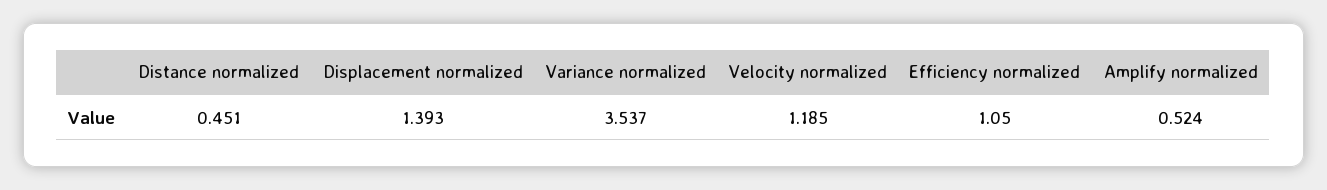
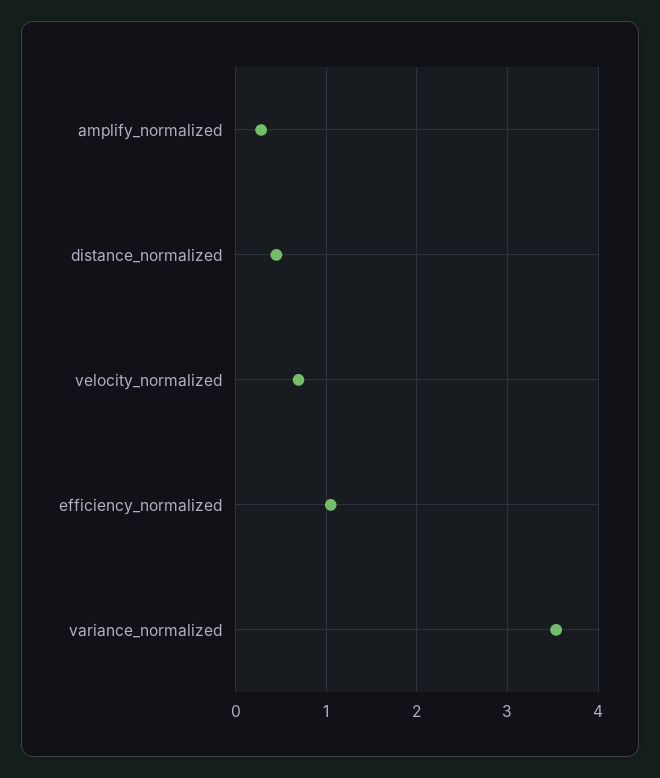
  {
    "Distance normalized": 0.451,
-   "Displacement normalized": 1.393,
    "Variance normalized": 3.537,
-   "Velocity normalized": 1.185,
+   "Velocity normalized": 0.7,
    "Efficiency normalized": 1.05,
-   "Amplify normalized": 0.524
+   "Amplify normalized": 0.3
  }

